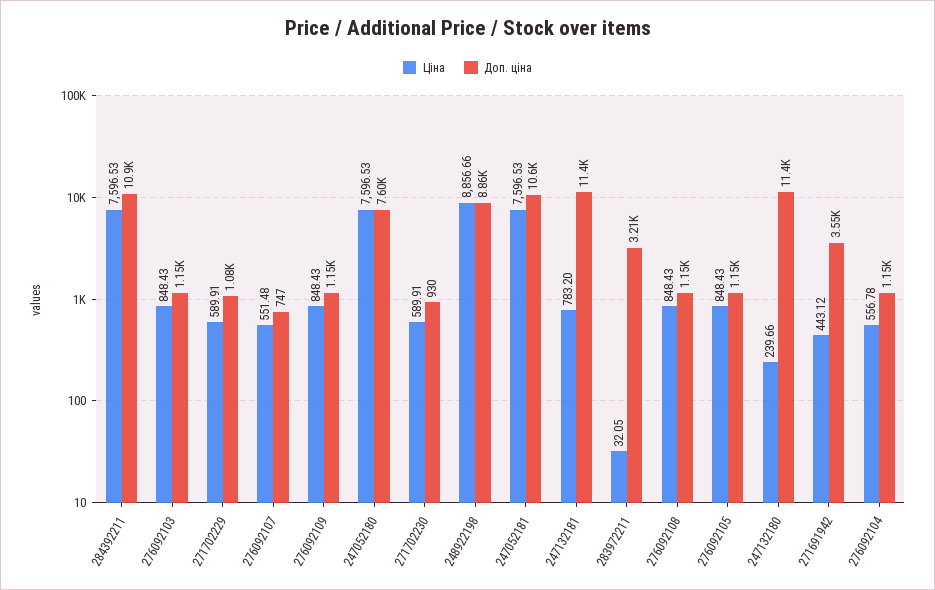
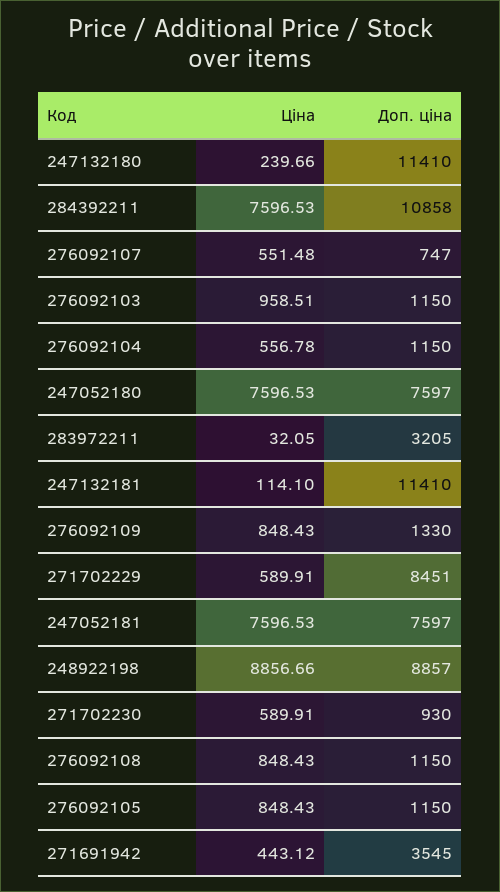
  {
    "Ціна": {
      "284392211": 7596.53,
-     "276092103": 848.43,
+     "276092103": 958.51,
      "271702229": 589.91,
      "276092107": 551.48,
      "276092109": 848.43,
      "247052180": 7596.53,
      "271702230": 589.91,
      "248922198": 8856.66,
      "247052181": 7596.53,
-     "247132181": 783.2,
+     "247132181": 114.1,
      "283972211": 32.05,
      "276092108": 848.43,
      "276092105": 848.43,
      "247132180": 239.66,
      "271691942": 443.12,
      "276092104": 556.78
    },
    "Доп. ціна": {
      "284392211": 10858,
      "276092103": 1150,
-     "271702229": 1080,
+     "271702229": 8451,
      "276092107": 747,
-     "276092109": 1150,
+     "276092109": 1330,
      "247052180": 7597,
      "271702230": 930,
      "248922198": 8857,
-     "247052181": 10600,
+     "247052181": 7597,
      "247132181": 11410,
      "283972211": 3205,
      "276092108": 1150,
      "276092105": 1150,
      "247132180": 11410,
      "271691942": 3545,
      "276092104": 1150
    }
  }

